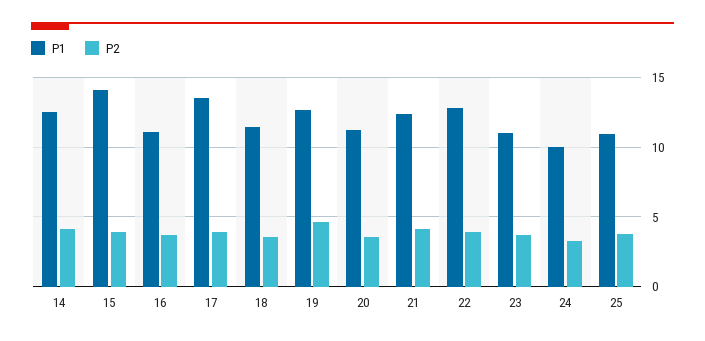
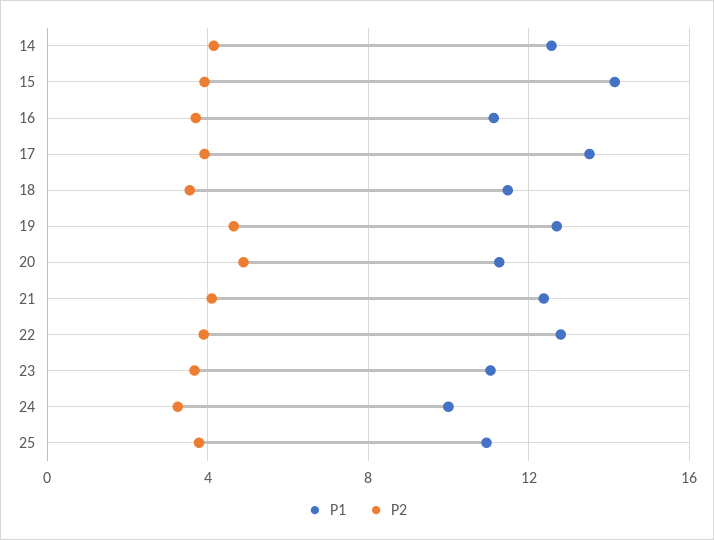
  {
    "P1": {
      "14": 12.5,
      "15": 14,
      "16": 11,
      "17": 13.5,
      "18": 11.5,
      "19": 12.5,
      "20": 11.5,
      "21": 12.5,
      "22": 13,
      "23": 11,
      "24": 10,
      "25": 11
    },
    "P2": {
      "14": 4,
      "15": 4,
      "16": 3.5,
      "17": 4,
      "18": 3.5,
      "19": 4.5,
-     "20": 3.5,
+     "20": 5,
      "21": 4,
      "22": 4,
      "23": 3.5,
      "24": 3.5,
      "25": 4
    }
  }

